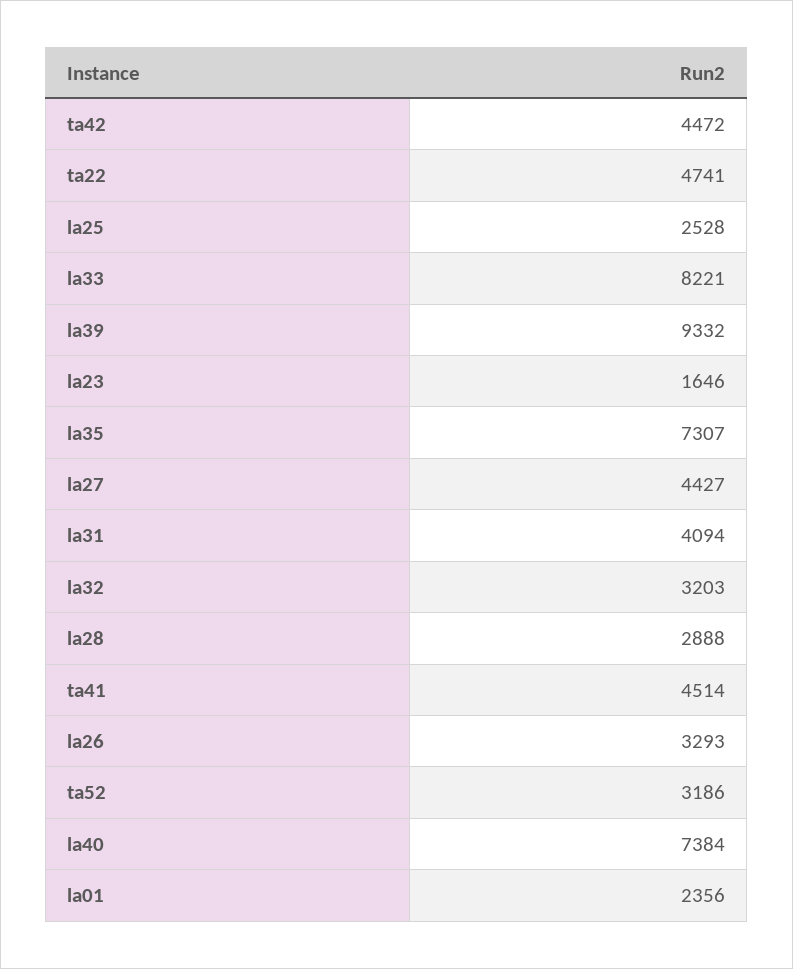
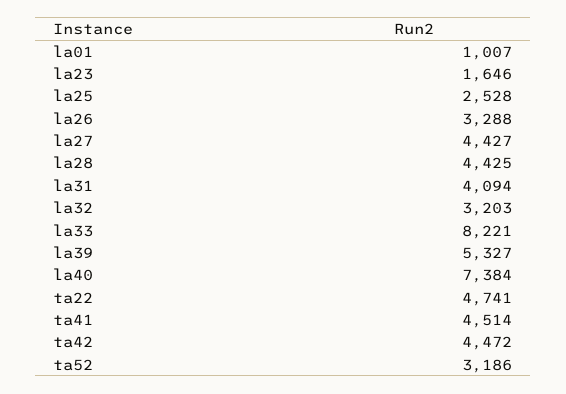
  {
    "ta42": 4472,
    "ta22": 4741,
    "la25": 2528,
    "la33": 8221,
-   "la39": 9332,
+   "la39": 5327,
    "la23": 1646,
-   "la35": 7307,
    "la27": 4427,
    "la31": 4094,
    "la32": 3203,
-   "la28": 2888,
+   "la28": 4425,
    "ta41": 4514,
-   "la26": 3293,
+   "la26": 3288,
    "ta52": 3186,
    "la40": 7384,
-   "la01": 2356
+   "la01": 1007
  }

